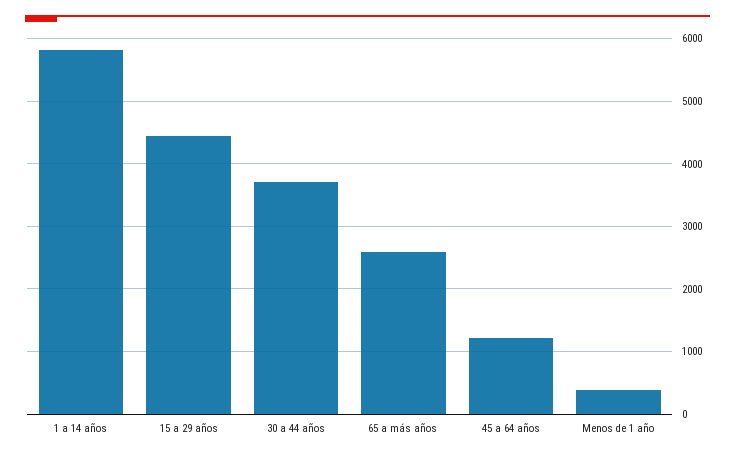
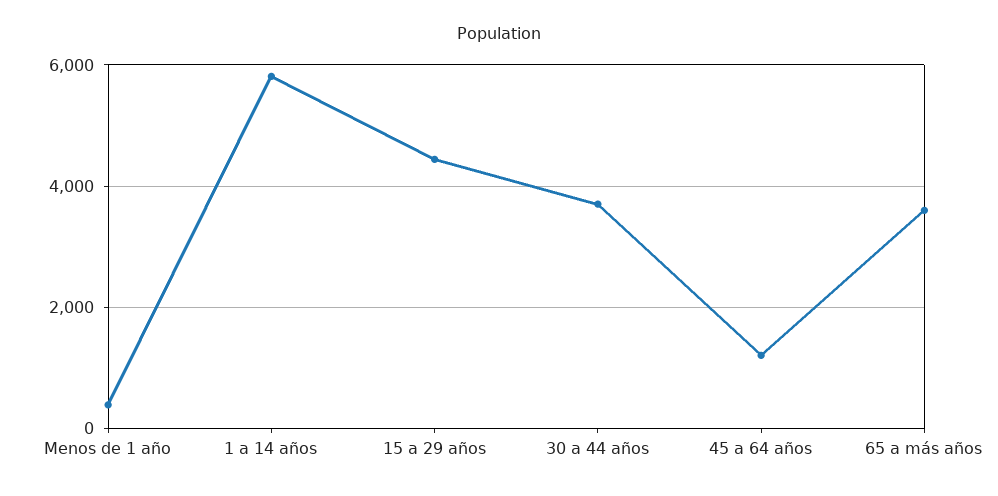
  {
    "1 a 14 años": 5800,
    "15 a 29 años": 4400,
    "30 a 44 años": 3700,
-   "65 a más años": 2600,
+   "65 a más años": 3600,
    "45 a 64 años": 1200,
    "Menos de 1 año": 400
  }

